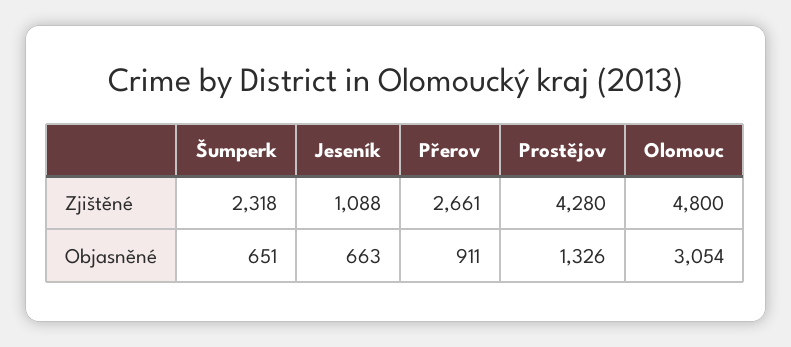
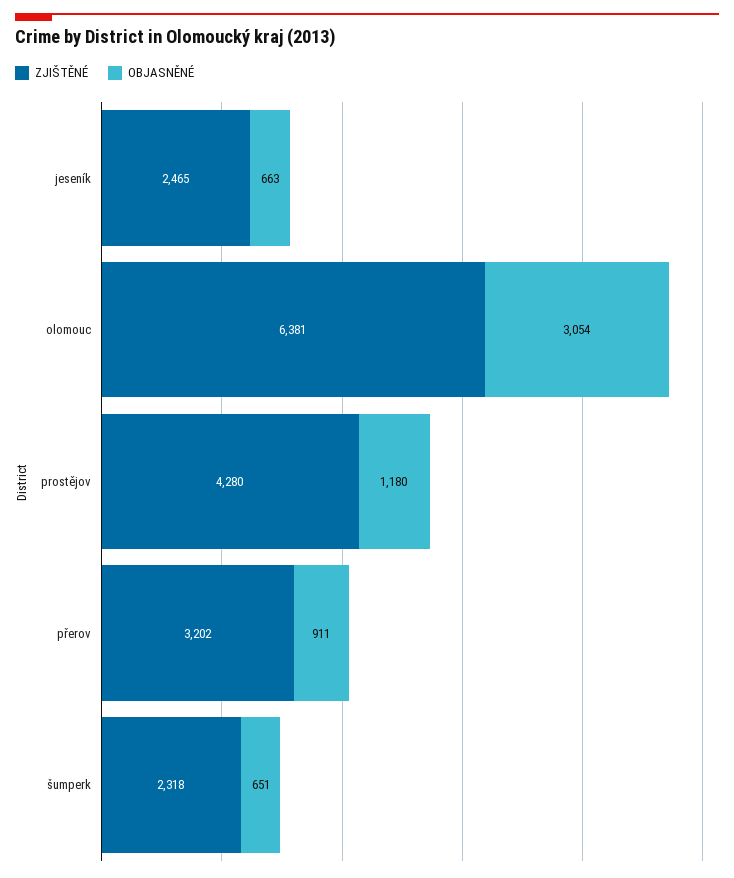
  {
    "Zjištěné": {
      "Šumperk": 2318,
-     "Jeseník": 1088,
+     "Jeseník": 2465,
-     "Přerov": 2661,
+     "Přerov": 3202,
      "Prostějov": 4280,
-     "Olomouc": 4800
+     "Olomouc": 6381
    },
    "Objasněné": {
      "Šumperk": 651,
      "Jeseník": 663,
      "Přerov": 911,
-     "Prostějov": 1326,
+     "Prostějov": 1180,
      "Olomouc": 3054
    }
  }

